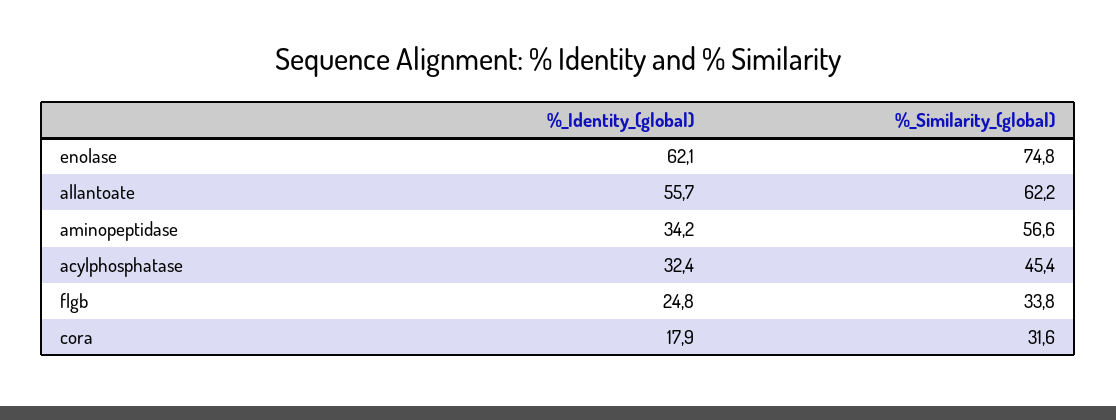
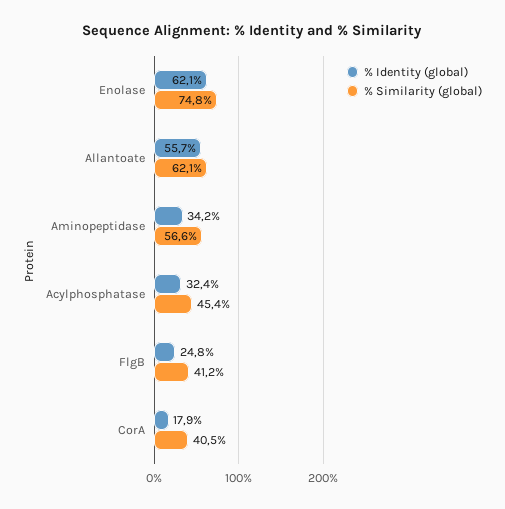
  {
    "%_Identity_(global)": {
      "enolase": 62.1,
      "allantoate": 55.7,
      "aminopeptidase": 34.2,
      "acylphosphatase": 32.4,
      "flgb": 24.8,
      "cora": 17.9
    },
    "%_Similarity_(global)": {
      "enolase": 74.8,
-     "allantoate": 62.2,
+     "allantoate": 62.1,
      "aminopeptidase": 56.6,
      "acylphosphatase": 45.4,
-     "flgb": 33.8,
+     "flgb": 41.2,
-     "cora": 31.6
+     "cora": 40.5
    }
  }

